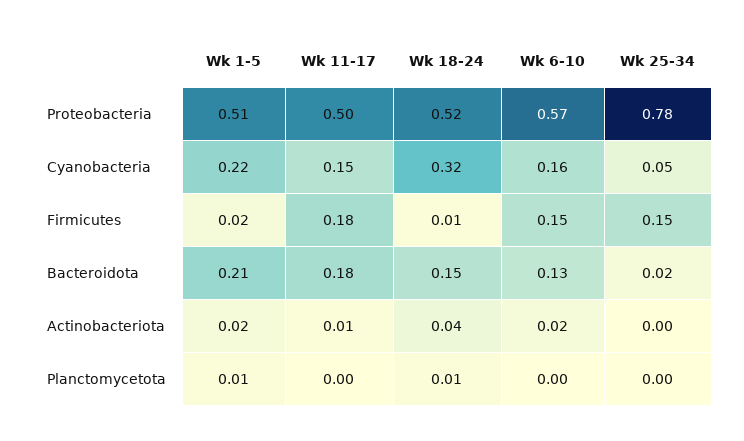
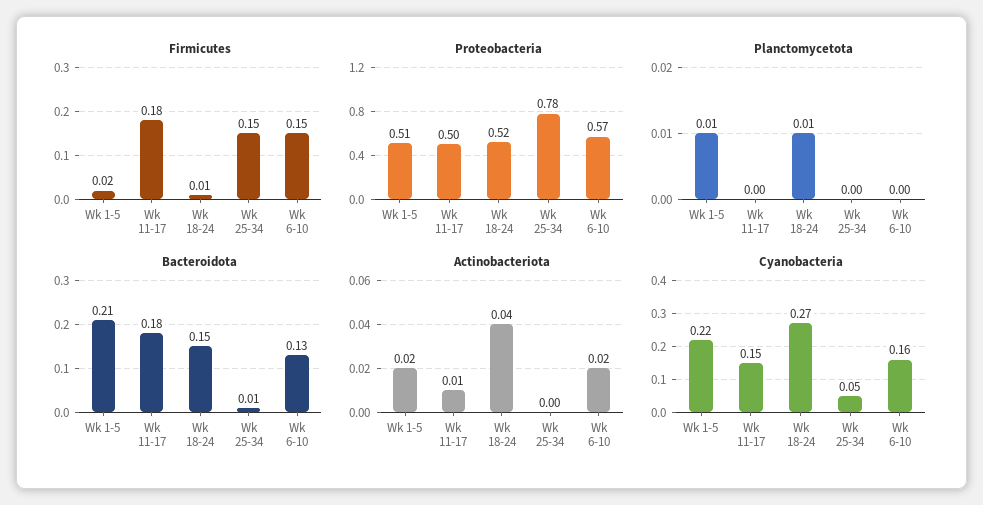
  {
    "Proteobacteria": {
      "Wk 1-5": 0.51,
      "Wk 11-17": 0.5,
      "Wk 18-24": 0.52,
      "Wk 6-10": 0.57,
      "Wk 25-34": 0.78
    },
    "Cyanobacteria": {
      "Wk 1-5": 0.22,
      "Wk 11-17": 0.15,
-     "Wk 18-24": 0.32,
+     "Wk 18-24": 0.27,
      "Wk 6-10": 0.16,
      "Wk 25-34": 0.05
    },
    "Firmicutes": {
      "Wk 1-5": 0.02,
      "Wk 11-17": 0.18,
      "Wk 18-24": 0.01,
      "Wk 6-10": 0.15,
      "Wk 25-34": 0.15
    },
    "Bacteroidota": {
      "Wk 1-5": 0.21,
      "Wk 11-17": 0.18,
      "Wk 18-24": 0.15,
      "Wk 6-10": 0.13,
-     "Wk 25-34": 0.02
+     "Wk 25-34": 0.01
    },
    "Actinobacteriota": {
      "Wk 1-5": 0.02,
      "Wk 11-17": 0.01,
      "Wk 18-24": 0.04,
      "Wk 6-10": 0.02,
      "Wk 25-34": 0
    },
    "Planctomycetota": {
      "Wk 1-5": 0.01,
      "Wk 11-17": 0,
      "Wk 18-24": 0.01,
      "Wk 6-10": 0,
      "Wk 25-34": 0
    }
  }

